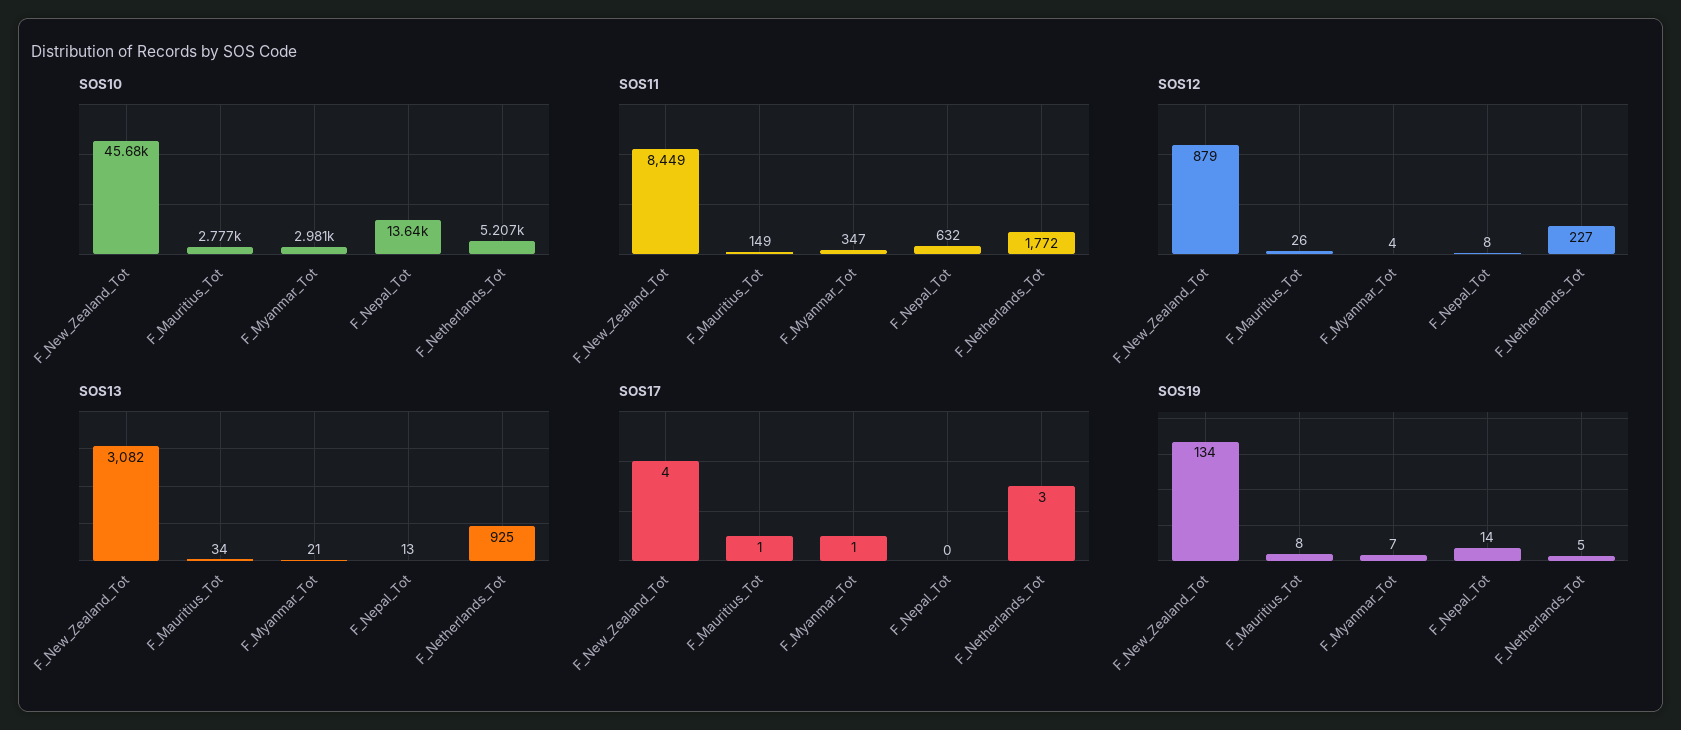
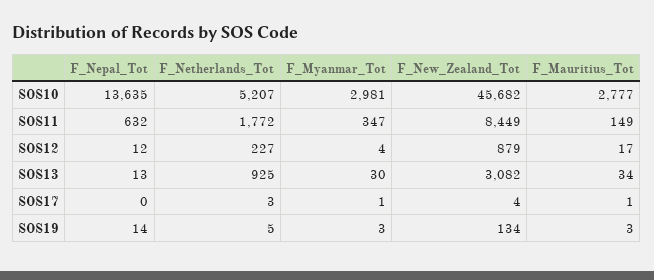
  {
    "SOS10": {
      "F_New_Zealand_Tot": 45682,
      "F_Mauritius_Tot": 2777,
      "F_Myanmar_Tot": 2981,
      "F_Nepal_Tot": 13635,
      "F_Netherlands_Tot": 5207
    },
    "SOS11": {
      "F_New_Zealand_Tot": 8449,
      "F_Mauritius_Tot": 149,
      "F_Myanmar_Tot": 347,
      "F_Nepal_Tot": 632,
      "F_Netherlands_Tot": 1772
    },
    "SOS12": {
      "F_New_Zealand_Tot": 879,
-     "F_Mauritius_Tot": 26,
+     "F_Mauritius_Tot": 17,
      "F_Myanmar_Tot": 4,
-     "F_Nepal_Tot": 8,
+     "F_Nepal_Tot": 12,
      "F_Netherlands_Tot": 227
    },
    "SOS13": {
      "F_New_Zealand_Tot": 3082,
      "F_Mauritius_Tot": 34,
-     "F_Myanmar_Tot": 21,
+     "F_Myanmar_Tot": 30,
      "F_Nepal_Tot": 13,
      "F_Netherlands_Tot": 925
    },
    "SOS17": {
      "F_New_Zealand_Tot": 4,
      "F_Mauritius_Tot": 1,
      "F_Myanmar_Tot": 1,
      "F_Nepal_Tot": 0,
      "F_Netherlands_Tot": 3
    },
    "SOS19": {
      "F_New_Zealand_Tot": 134,
-     "F_Mauritius_Tot": 8,
+     "F_Mauritius_Tot": 3,
-     "F_Myanmar_Tot": 7,
+     "F_Myanmar_Tot": 3,
      "F_Nepal_Tot": 14,
      "F_Netherlands_Tot": 5
    }
  }

